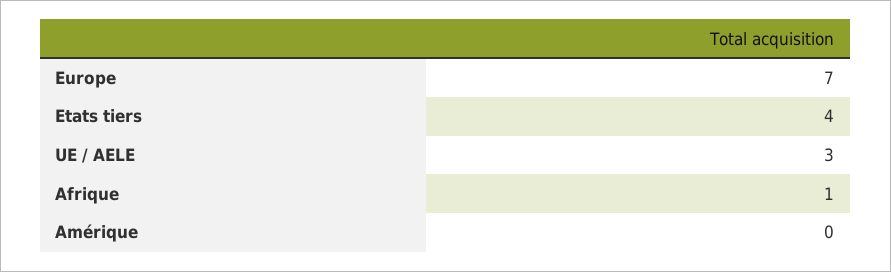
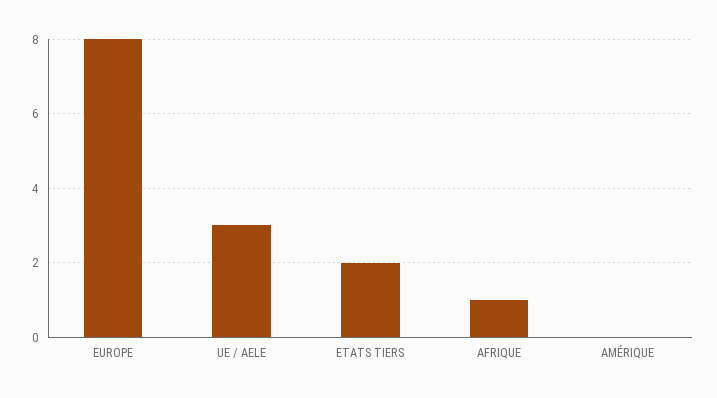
  {
-   "Europe": 7,
+   "Europe": 8,
-   "Etats tiers": 4,
+   "Etats tiers": 2,
    "UE / AELE": 3,
    "Afrique": 1,
    "Amérique": 0
  }

